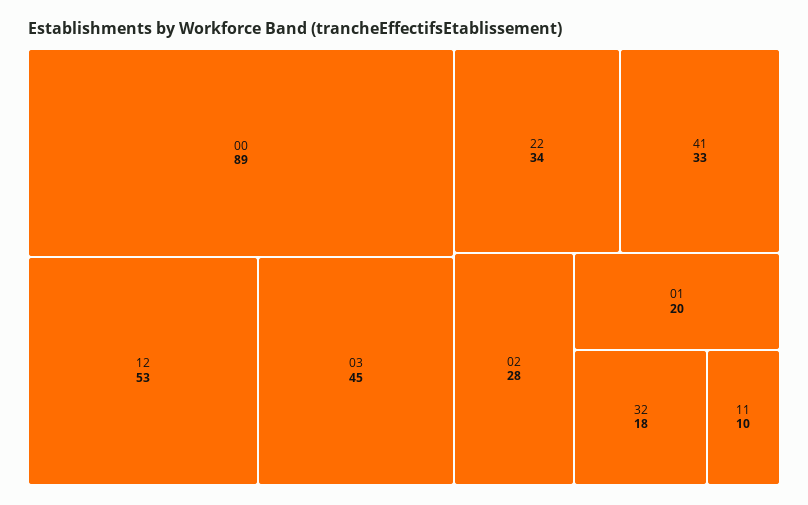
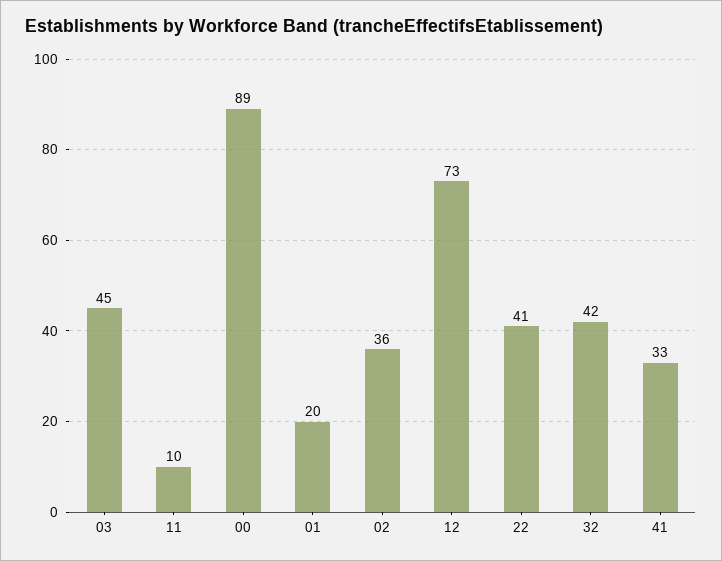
  {
    "00": 89,
-   "12": 53,
+   "12": 73,
    "03": 45,
-   "22": 34,
+   "22": 41,
    "41": 33,
-   "02": 28,
+   "02": 36,
    "01": 20,
-   "32": 18,
+   "32": 42,
    "11": 10
  }

